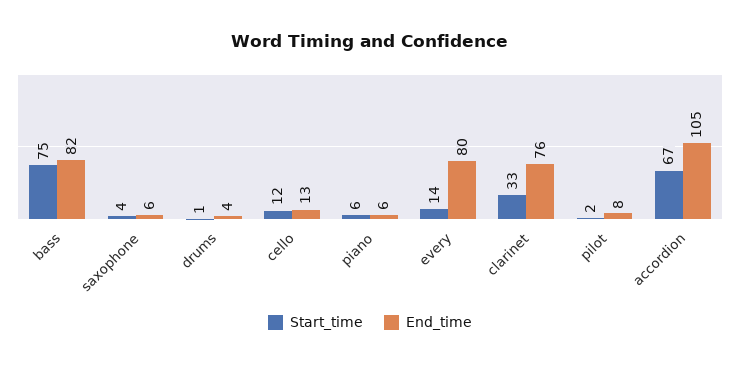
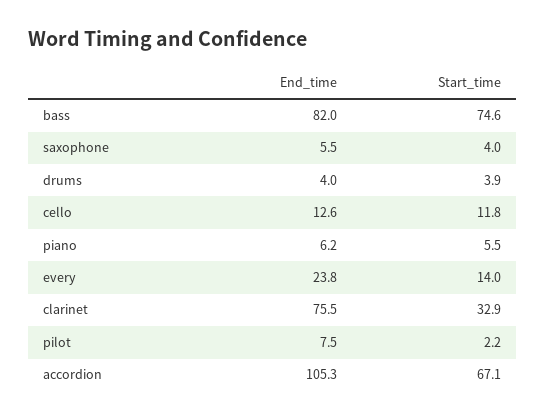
  {
    "Start_time": {
      "bass": 74.6,
      "saxophone": 4,
-     "drums": 1,
+     "drums": 3.9,
      "cello": 11.8,
      "piano": 5.5,
      "every": 14,
      "clarinet": 32.9,
      "pilot": 2.2,
      "accordion": 67.1
    },
    "End_time": {
      "bass": 82,
      "saxophone": 5.5,
      "drums": 4,
      "cello": 12.6,
      "piano": 6.2,
-     "every": 80,
+     "every": 23.8,
      "clarinet": 75.5,
      "pilot": 7.5,
      "accordion": 105.3
    }
  }

